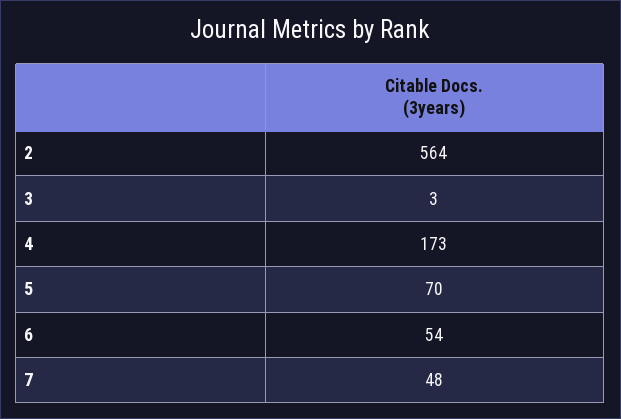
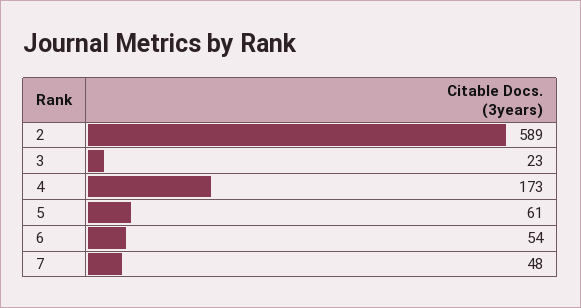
  {
-   "2": 564,
+   "2": 589,
-   "3": 3,
+   "3": 23,
    "4": 173,
-   "5": 70,
+   "5": 61,
    "6": 54,
    "7": 48
  }

